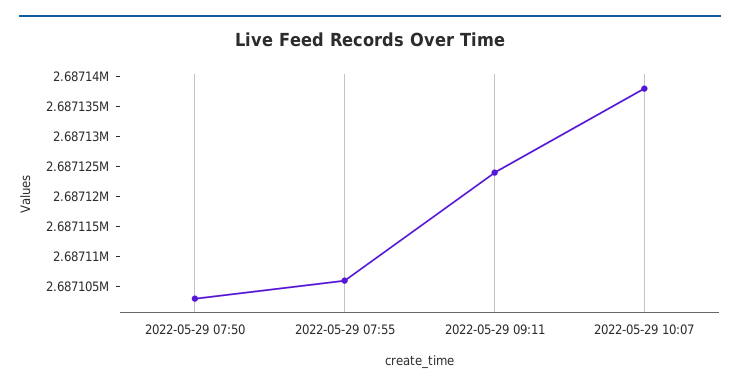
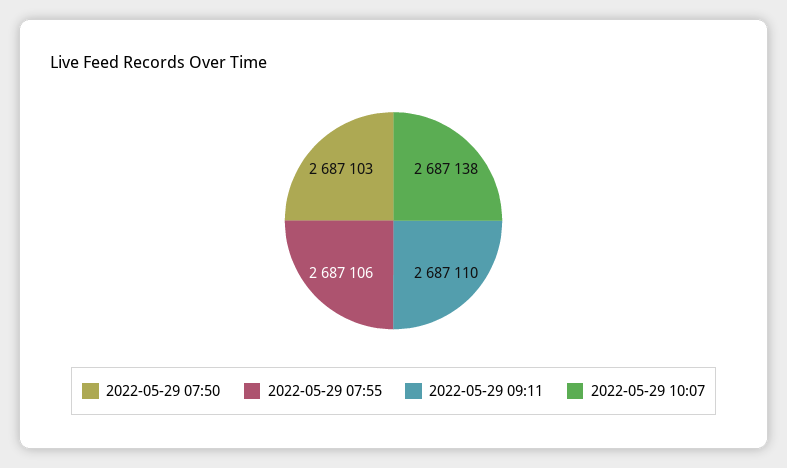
  {
    "2022-05-29 07:50": 2687103,
    "2022-05-29 07:55": 2687106,
-   "2022-05-29 09:11": 2687125,
+   "2022-05-29 09:11": 2687110,
    "2022-05-29 10:07": 2687138
  }

